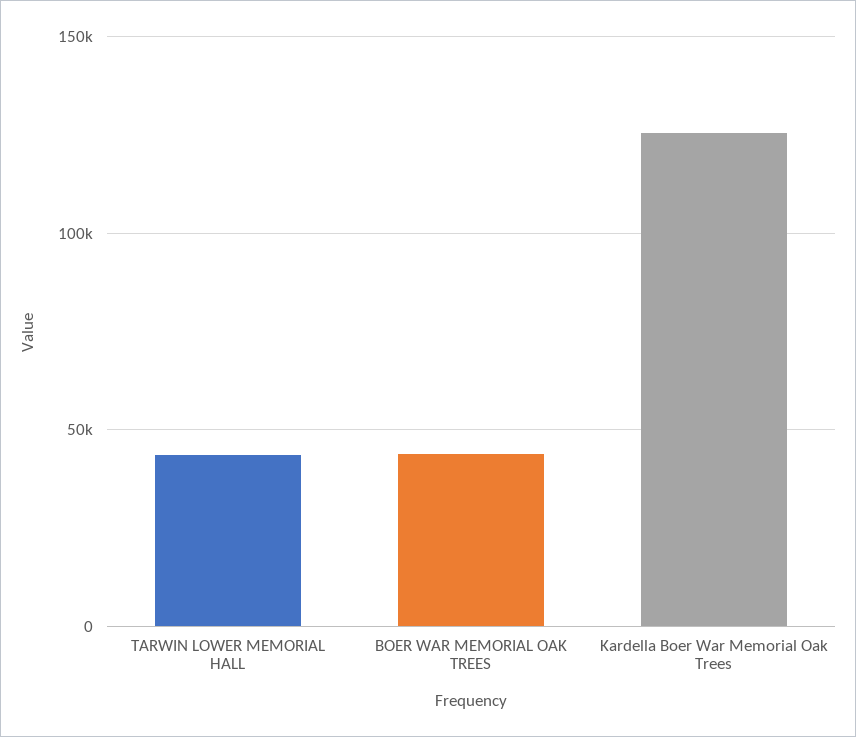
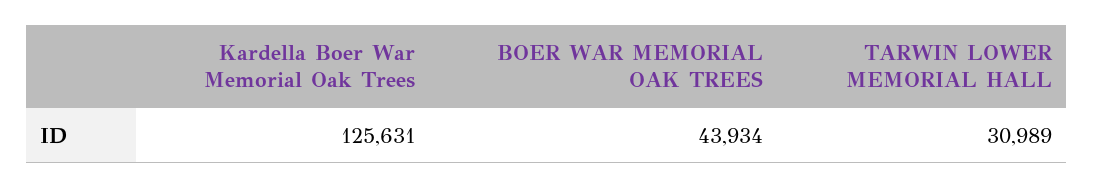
  {
-   "TARWIN LOWER MEMORIAL HALL": 45000,
+   "TARWIN LOWER MEMORIAL HALL": 30989,
    "BOER WAR MEMORIAL OAK TREES": 43934,
    "Kardella Boer War Memorial Oak Trees": 125631
  }

